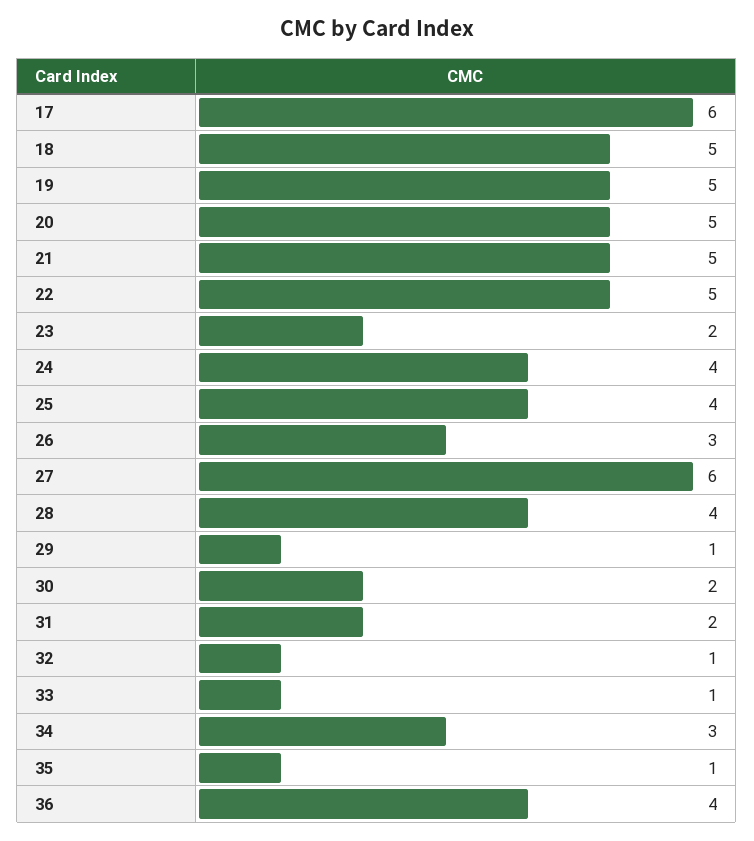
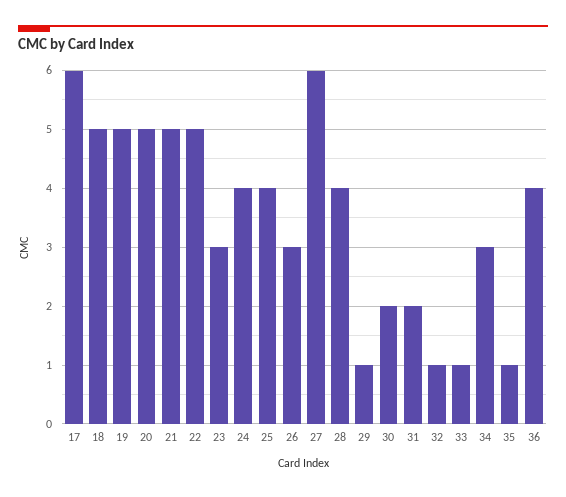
  {
    "17": 6,
    "18": 5,
    "19": 5,
    "20": 5,
    "21": 5,
    "22": 5,
-   "23": 2,
+   "23": 3,
    "24": 4,
    "25": 4,
    "26": 3,
    "27": 6,
    "28": 4,
    "29": 1,
    "30": 2,
    "31": 2,
    "32": 1,
    "33": 1,
    "34": 3,
    "35": 1,
    "36": 4
  }

